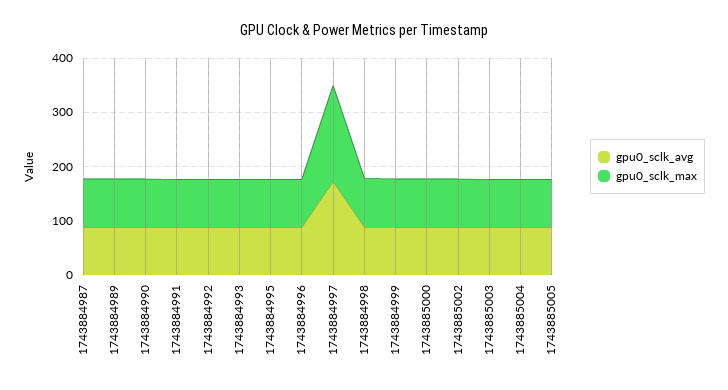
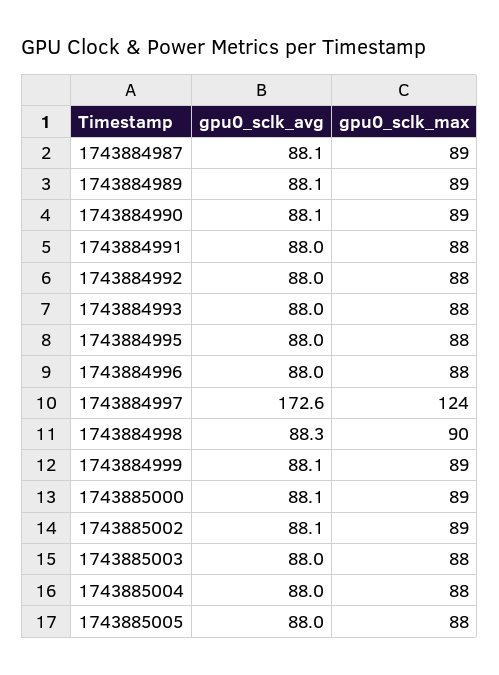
  {
    "gpu0_sclk_avg": {
      "1743884987": 88.1,
      "1743884989": 88.1,
      "1743884990": 88.1,
      "1743884991": 88,
      "1743884992": 88,
      "1743884993": 88,
      "1743884995": 88,
      "1743884996": 88,
      "1743884997": 172.6,
      "1743884998": 88.3,
      "1743884999": 88.1,
      "1743885000": 88.1,
      "1743885002": 88.1,
      "1743885003": 88,
      "1743885004": 88,
      "1743885005": 88
    },
    "gpu0_sclk_max": {
      "1743884987": 89,
      "1743884989": 89,
      "1743884990": 89,
      "1743884991": 88,
      "1743884992": 88,
      "1743884993": 88,
      "1743884995": 88,
      "1743884996": 88,
-     "1743884997": 180,
+     "1743884997": 124,
      "1743884998": 90,
      "1743884999": 89,
      "1743885000": 89,
      "1743885002": 89,
      "1743885003": 88,
      "1743885004": 88,
      "1743885005": 88
    }
  }

